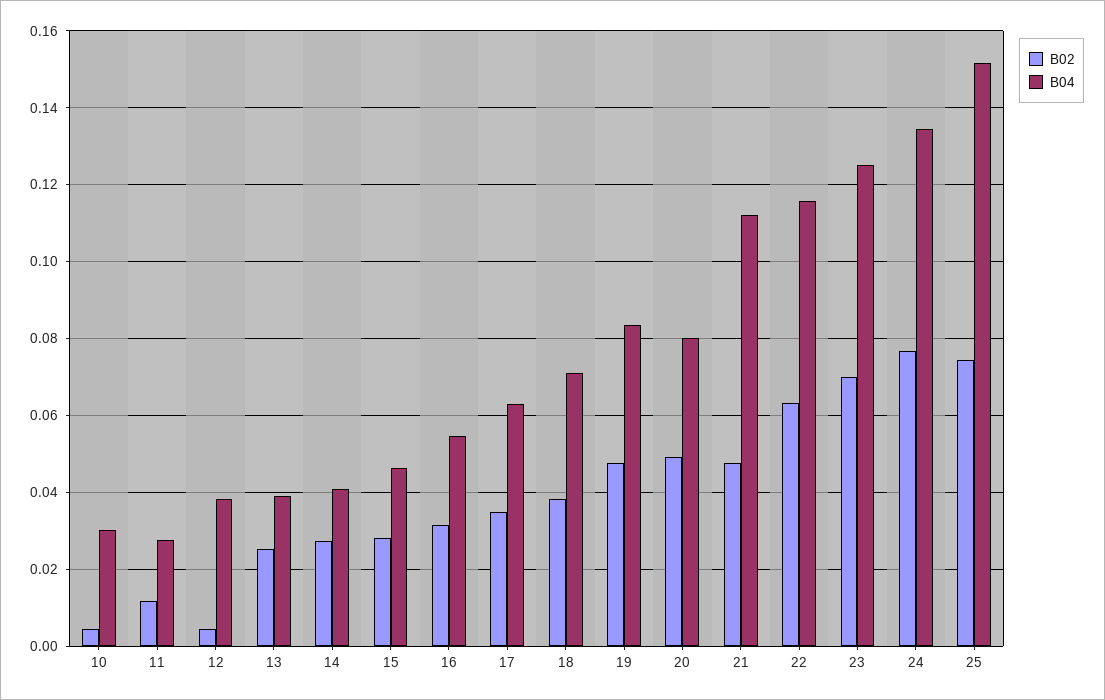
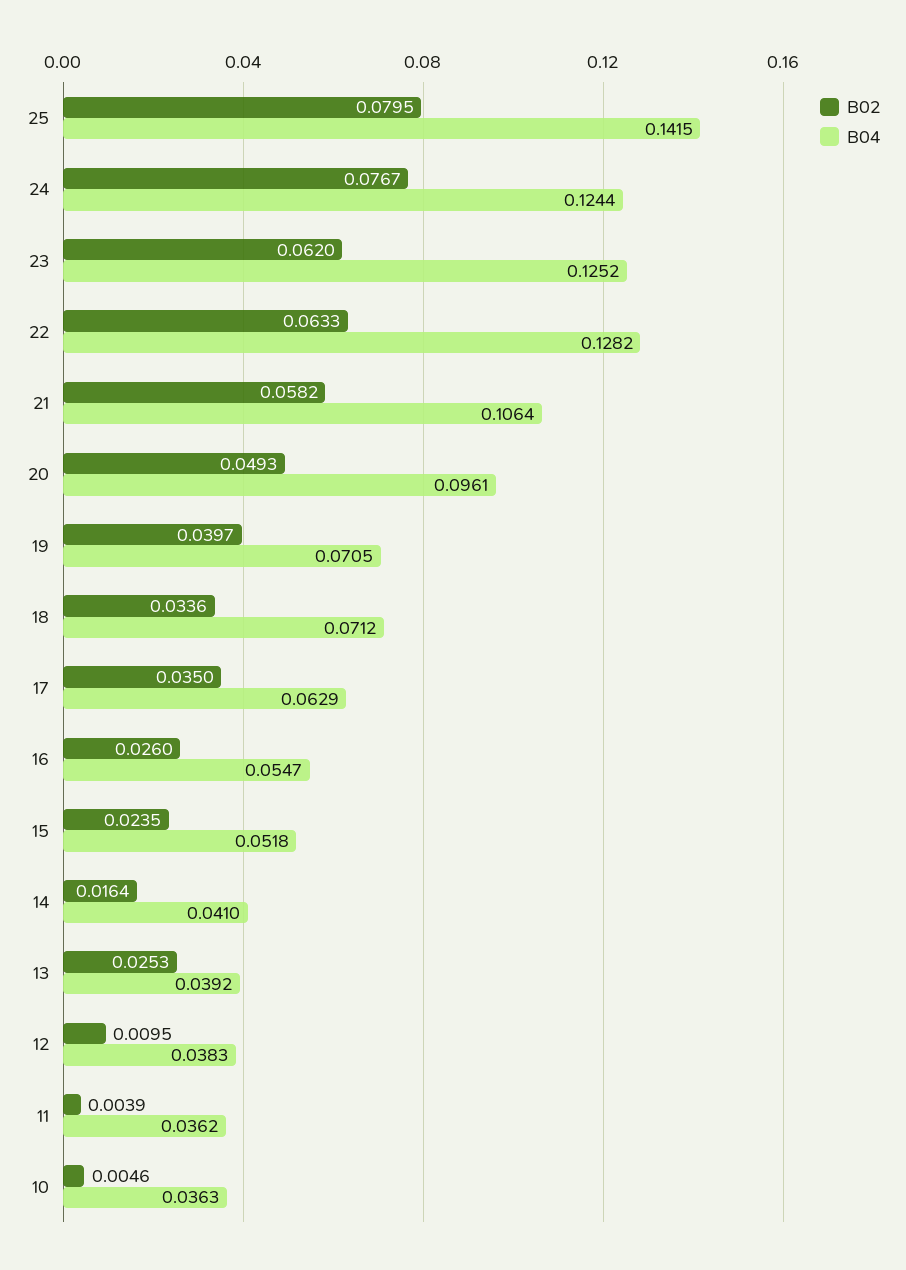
  {
    "B02": {
      "10": 0.0046,
-     "11": 0.012,
+     "11": 0.0039,
-     "12": 0.004,
+     "12": 0.0095,
      "13": 0.0253,
-     "14": 0.028,
+     "14": 0.0164,
-     "15": 0.028,
+     "15": 0.0235,
-     "16": 0.032,
+     "16": 0.026,
      "17": 0.035,
-     "18": 0.038,
+     "18": 0.0336,
-     "19": 0.048,
+     "19": 0.0397,
      "20": 0.0493,
-     "21": 0.048,
+     "21": 0.0582,
      "22": 0.0633,
-     "23": 0.07,
+     "23": 0.062,
      "24": 0.0767,
-     "25": 0.074
+     "25": 0.0795
    },
    "B04": {
-     "10": 0.03,
+     "10": 0.0363,
-     "11": 0.028,
+     "11": 0.0362,
      "12": 0.0383,
      "13": 0.0392,
      "14": 0.041,
-     "15": 0.046,
+     "15": 0.0518,
      "16": 0.0547,
      "17": 0.0629,
      "18": 0.0712,
-     "19": 0.084,
+     "19": 0.0705,
-     "20": 0.08,
+     "20": 0.0961,
-     "21": 0.112,
+     "21": 0.1064,
-     "22": 0.116,
+     "22": 0.1282,
      "23": 0.1252,
-     "24": 0.134,
+     "24": 0.1244,
-     "25": 0.152
+     "25": 0.1415
    }
  }

